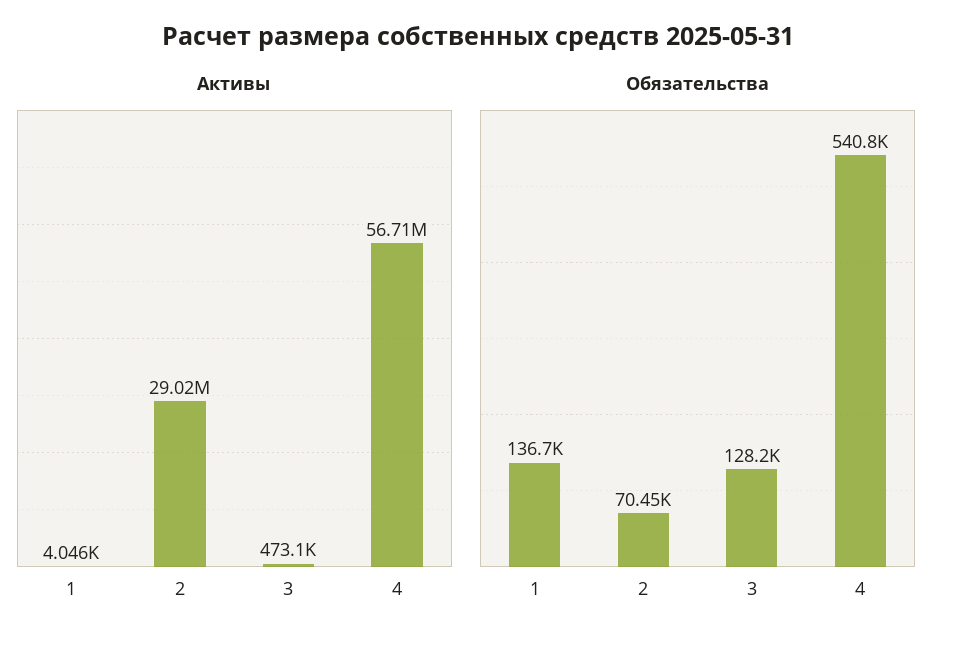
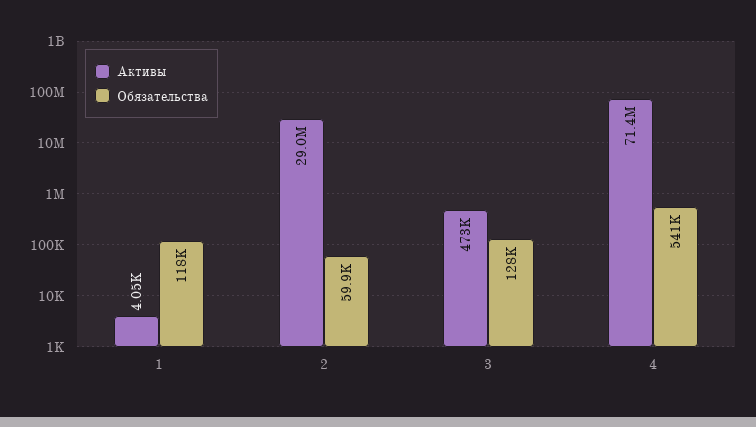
  {
    "Активы": {
      "1": 4046,
      "2": 29020000,
      "3": 473100,
-     "4": 56710000
+     "4": 71400000
    },
    "Обязательства": {
-     "1": 136700,
+     "1": 118000,
-     "2": 70450,
+     "2": 59900,
      "3": 128200,
      "4": 540800
    }
  }

